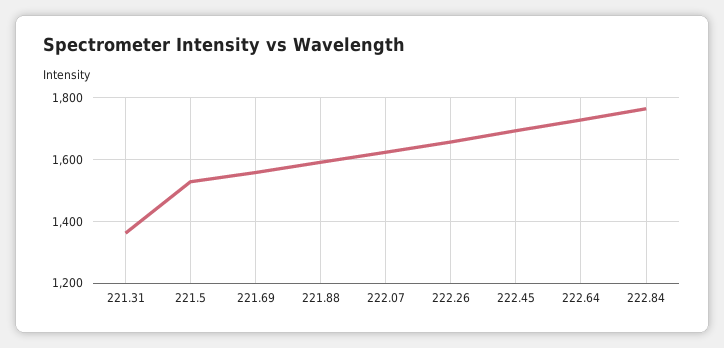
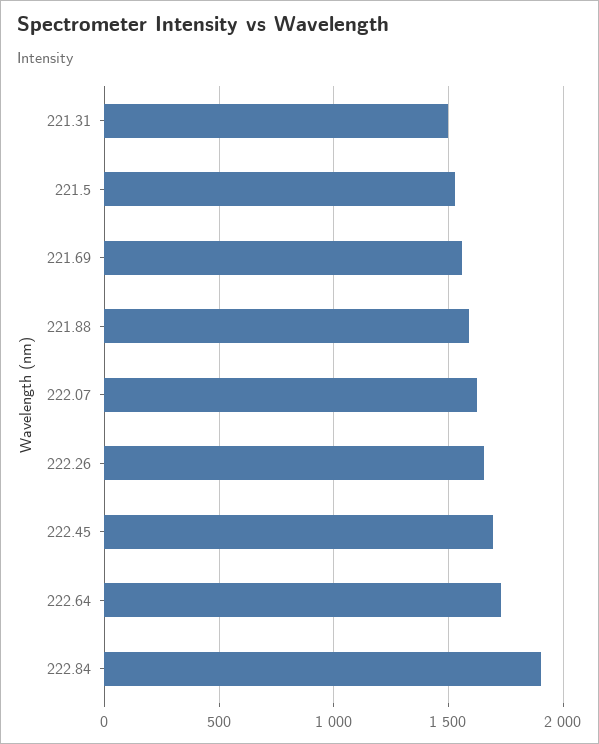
  {
-   "221.31": 1360,
+   "221.31": 1500,
    "221.5": 1520,
    "221.69": 1560,
    "221.88": 1600,
    "222.07": 1620,
    "222.26": 1660,
    "222.45": 1700,
    "222.64": 1720,
-   "222.84": 1760
+   "222.84": 1900
  }

